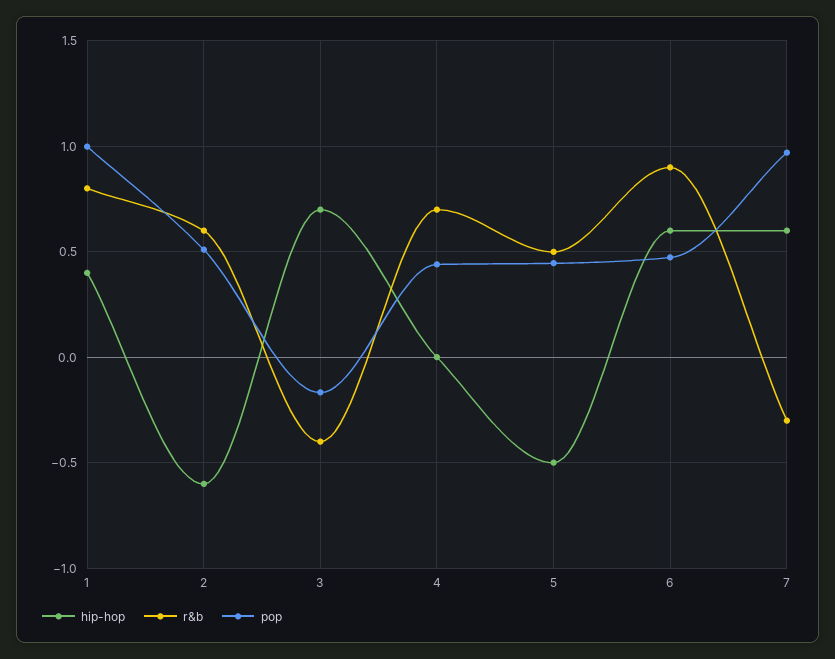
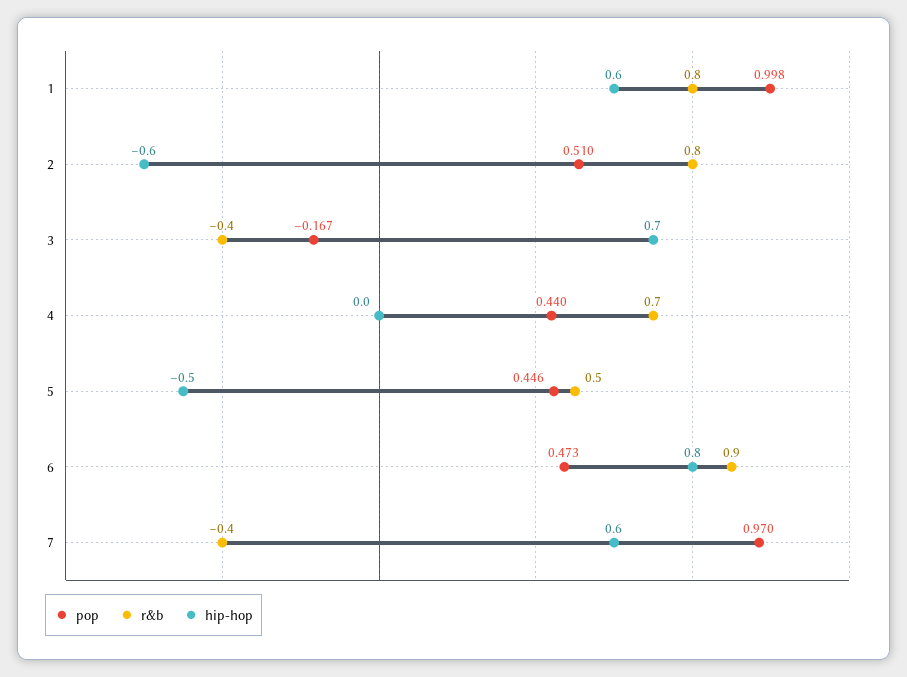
  {
    "hip-hop": {
-     "1": 0.4,
+     "1": 0.6,
      "2": -0.6,
      "3": 0.7,
      "4": 0,
      "5": -0.5,
-     "6": 0.6,
+     "6": 0.8,
      "7": 0.6
    },
    "r&b": {
      "1": 0.8,
-     "2": 0.6,
+     "2": 0.8,
      "3": -0.4,
      "4": 0.7,
      "5": 0.5,
      "6": 0.9,
-     "7": -0.3
+     "7": -0.4
    },
    "pop": {
      "1": 0.998,
      "2": 0.51,
      "3": -0.167,
      "4": 0.44,
      "5": 0.446,
      "6": 0.473,
      "7": 0.97
    }
  }

